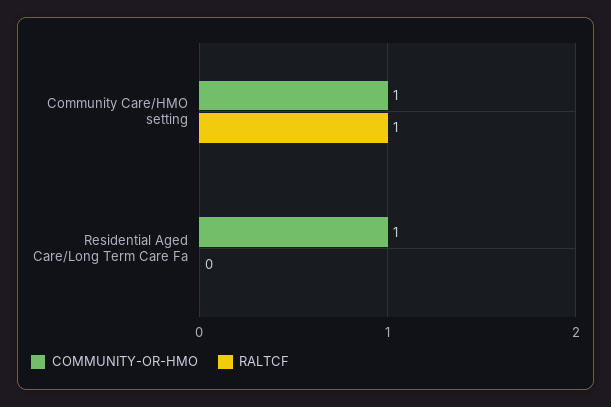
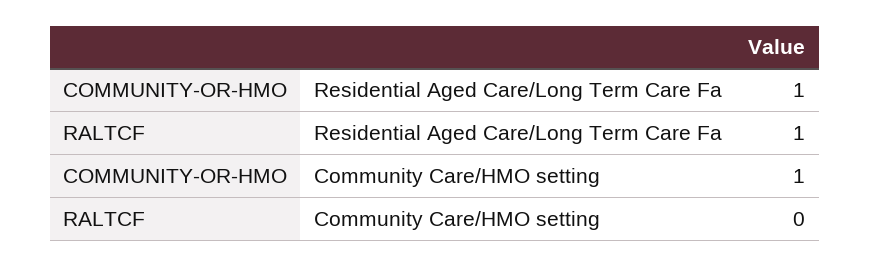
  {
    "COMMUNITY-OR-HMO": {
      "Community Care/HMO setting": 1,
      "Residential Aged Care/Long Term Care Fa": 1
    },
    "RALTCF": {
-     "Community Care/HMO setting": 1,
+     "Community Care/HMO setting": 0,
-     "Residential Aged Care/Long Term Care Fa": 0
+     "Residential Aged Care/Long Term Care Fa": 1
    }
  }

